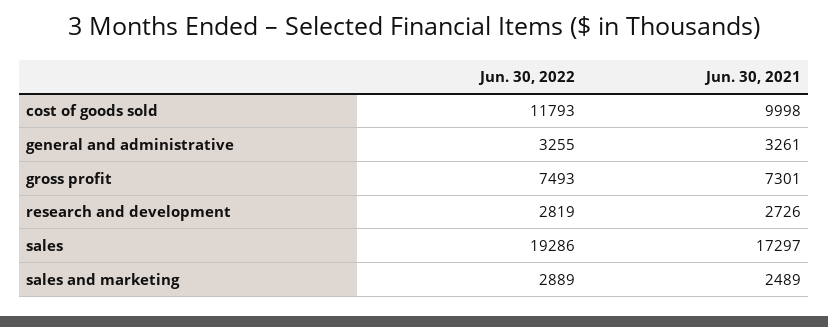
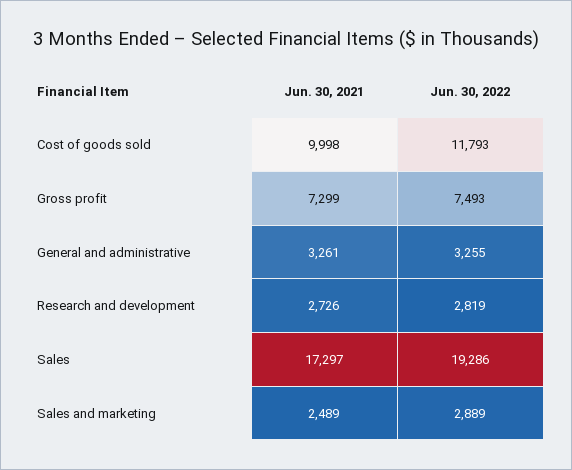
  {
    "Jun. 30, 2022": {
      "cost of goods sold": 11793,
      "general and administrative": 3255,
      "gross profit": 7493,
      "research and development": 2819,
      "sales": 19286,
      "sales and marketing": 2889
    },
    "Jun. 30, 2021": {
      "cost of goods sold": 9998,
      "general and administrative": 3261,
-     "gross profit": 7301,
+     "gross profit": 7299,
      "research and development": 2726,
      "sales": 17297,
      "sales and marketing": 2489
    }
  }

